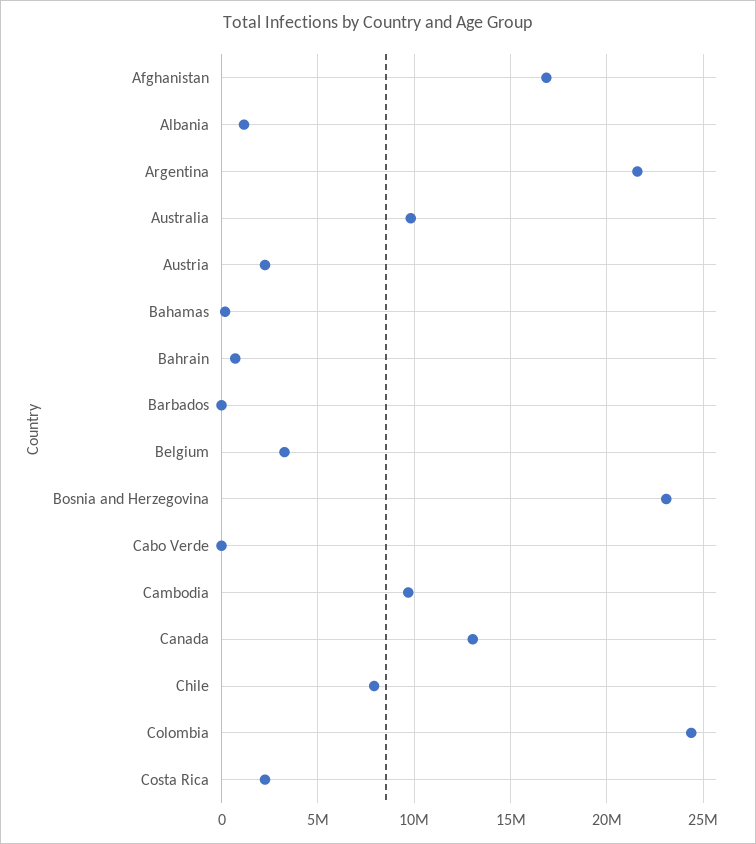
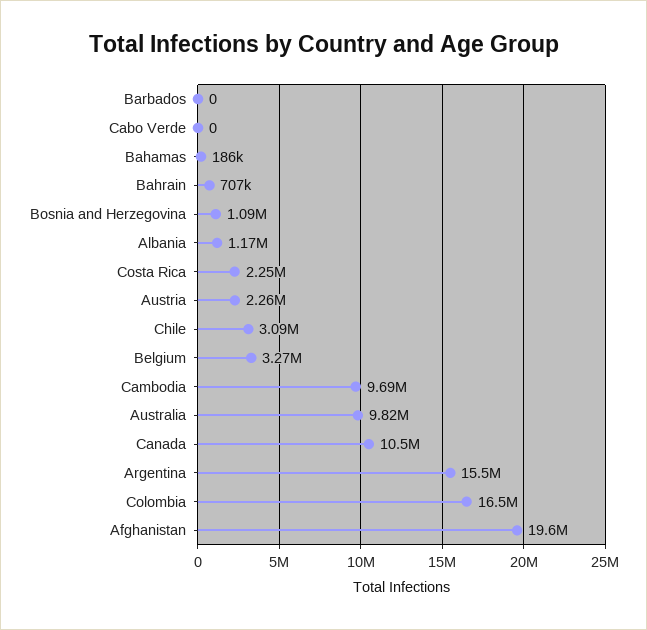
  {
-   "Afghanistan": 17000000,
+   "Afghanistan": 19600000,
    "Albania": 1170000,
-   "Argentina": 21500000,
+   "Argentina": 15500000,
    "Australia": 9820000,
    "Austria": 2260000,
    "Bahamas": 186000,
    "Bahrain": 707000,
    "Barbados": 0,
    "Belgium": 3270000,
-   "Bosnia and Herzegovina": 23000000,
+   "Bosnia and Herzegovina": 1090000,
    "Cabo Verde": 0,
    "Cambodia": 9690000,
-   "Canada": 13000000,
+   "Canada": 10500000,
-   "Chile": 8000000,
+   "Chile": 3090000,
-   "Colombia": 24500000,
+   "Colombia": 16500000,
    "Costa Rica": 2250000
  }

